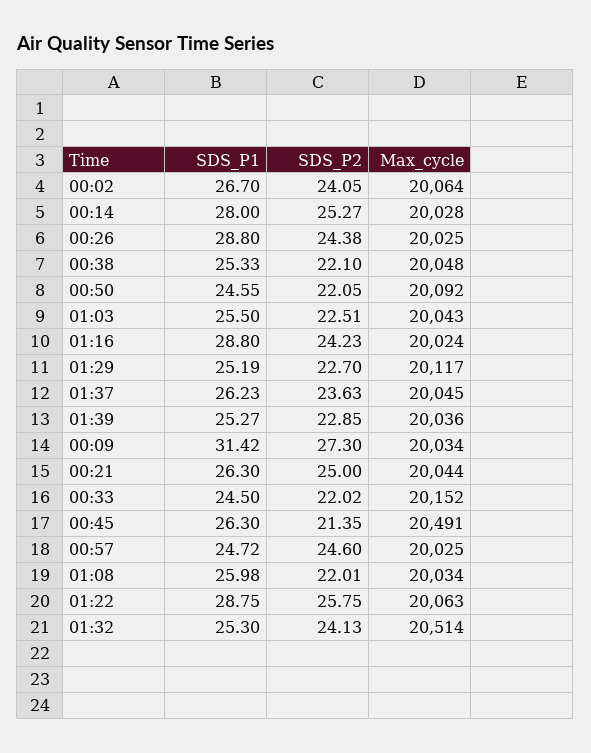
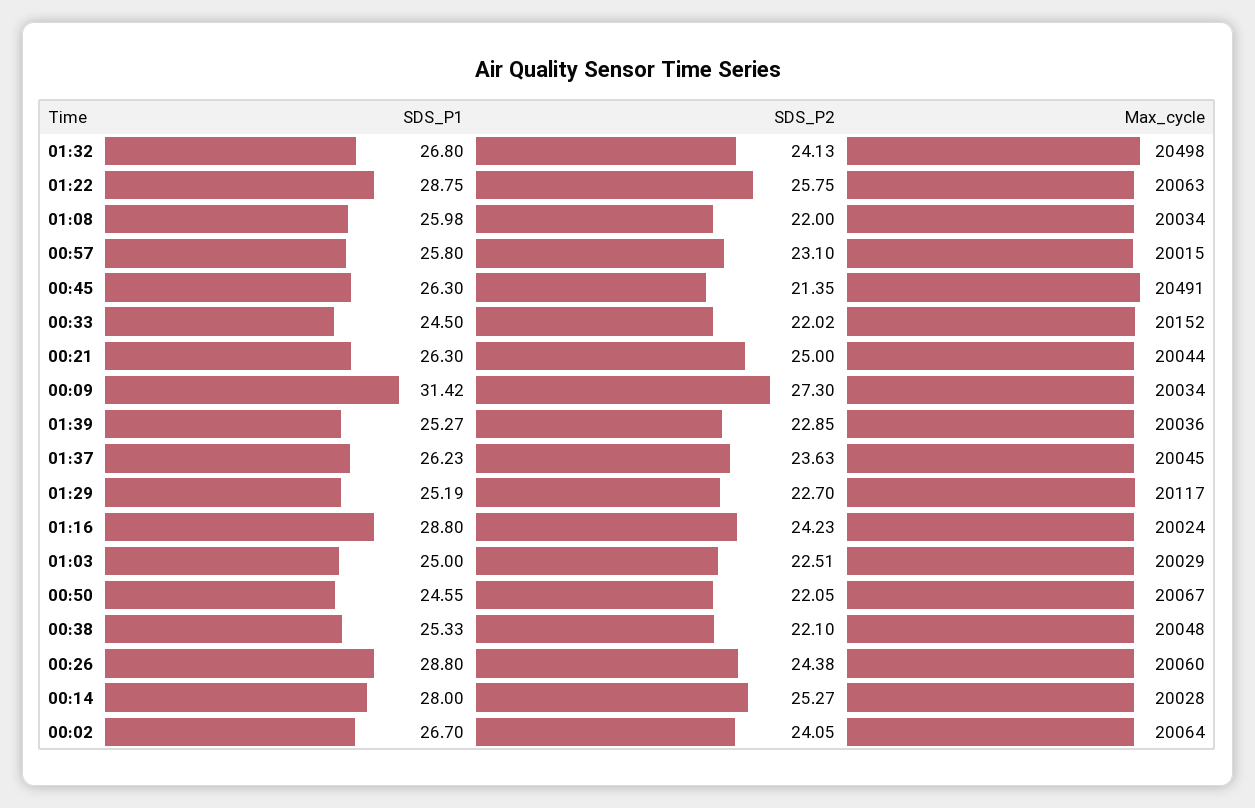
  {
    "SDS_P1": {
      "00:02": 26.7,
      "00:14": 28,
      "00:26": 28.8,
      "00:38": 25.33,
      "00:50": 24.55,
-     "01:03": 25.5,
+     "01:03": 25,
      "01:16": 28.8,
      "01:29": 25.19,
      "01:37": 26.23,
      "01:39": 25.27,
      "00:09": 31.42,
      "00:21": 26.3,
      "00:33": 24.5,
      "00:45": 26.3,
-     "00:57": 24.72,
+     "00:57": 25.8,
      "01:08": 25.98,
      "01:22": 28.75,
-     "01:32": 25.3
+     "01:32": 26.8
    },
    "SDS_P2": {
      "00:02": 24.05,
      "00:14": 25.27,
      "00:26": 24.38,
      "00:38": 22.1,
      "00:50": 22.05,
      "01:03": 22.51,
      "01:16": 24.23,
      "01:29": 22.7,
      "01:37": 23.63,
      "01:39": 22.85,
      "00:09": 27.3,
      "00:21": 25,
      "00:33": 22.02,
      "00:45": 21.35,
-     "00:57": 24.6,
+     "00:57": 23.1,
-     "01:08": 22.01,
+     "01:08": 22,
      "01:22": 25.75,
      "01:32": 24.13
    },
    "Max_cycle": {
      "00:02": 20064,
      "00:14": 20028,
-     "00:26": 20025,
+     "00:26": 20060,
      "00:38": 20048,
-     "00:50": 20092,
+     "00:50": 20067,
-     "01:03": 20043,
+     "01:03": 20029,
      "01:16": 20024,
      "01:29": 20117,
      "01:37": 20045,
      "01:39": 20036,
      "00:09": 20034,
      "00:21": 20044,
      "00:33": 20152,
      "00:45": 20491,
-     "00:57": 20025,
+     "00:57": 20015,
      "01:08": 20034,
      "01:22": 20063,
-     "01:32": 20514
+     "01:32": 20498
    }
  }

